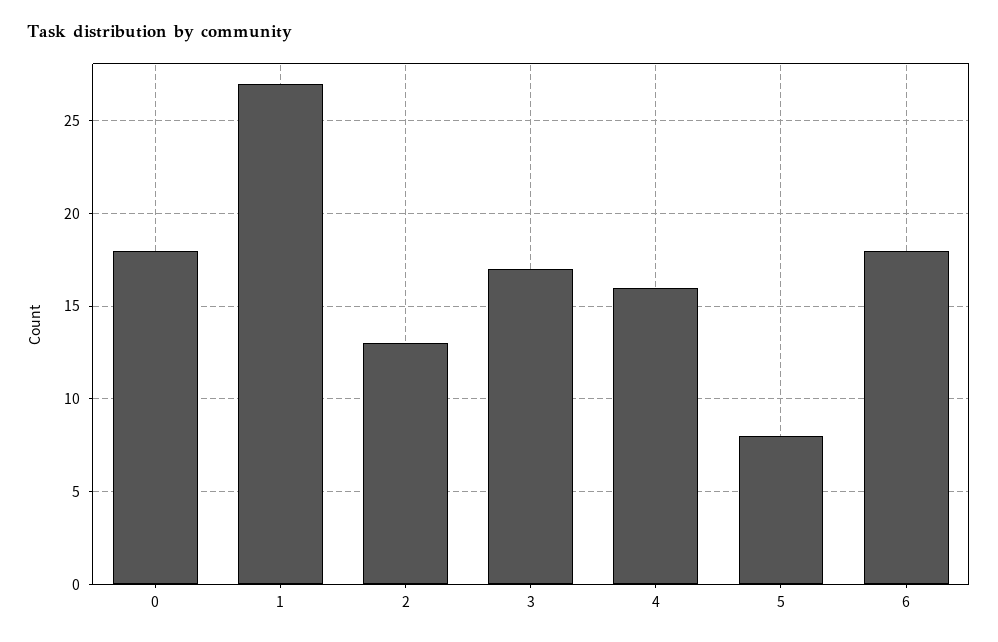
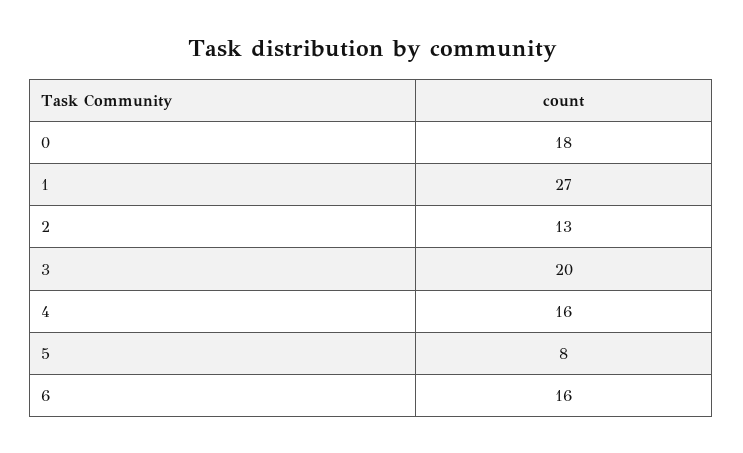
  {
    "0": 18,
    "1": 27,
    "2": 13,
-   "3": 17,
+   "3": 20,
    "4": 16,
    "5": 8,
-   "6": 18
+   "6": 16
  }

